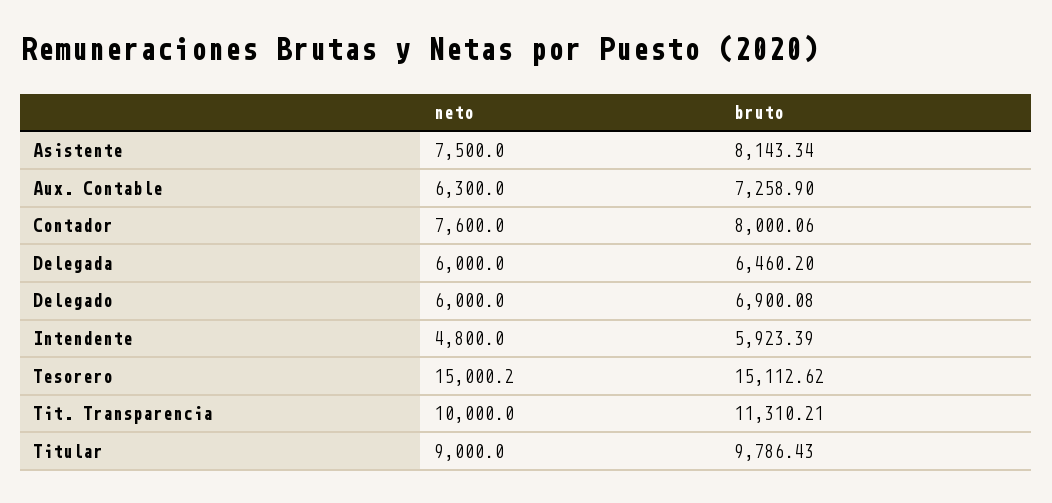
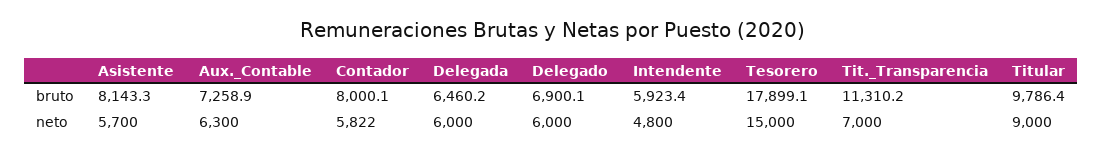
  {
    "neto": {
-     "Asistente": 7500,
+     "Asistente": 5700,
      "Aux. Contable": 6300,
-     "Contador": 7600,
+     "Contador": 5822,
      "Delegada": 6000,
      "Delegado": 6000,
      "Intendente": 4800,
      "Tesorero": 15000.2,
-     "Tit. Transparencia": 10000,
+     "Tit. Transparencia": 7000,
      "Titular": 9000
    },
    "bruto": {
      "Asistente": 8143.34,
      "Aux. Contable": 7258.9,
      "Contador": 8000.06,
      "Delegada": 6460.2,
      "Delegado": 6900.08,
      "Intendente": 5923.39,
-     "Tesorero": 15112.62,
+     "Tesorero": 17899.1,
      "Tit. Transparencia": 11310.21,
      "Titular": 9786.43
    }
  }

